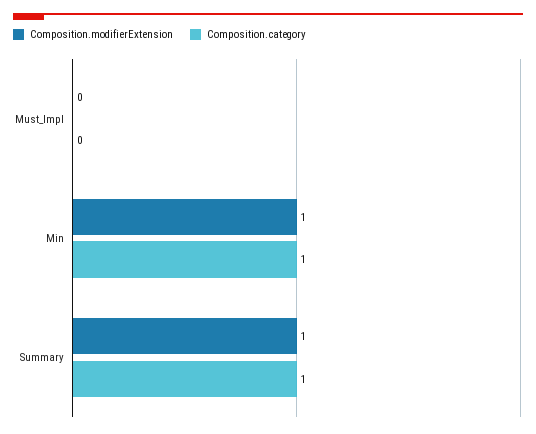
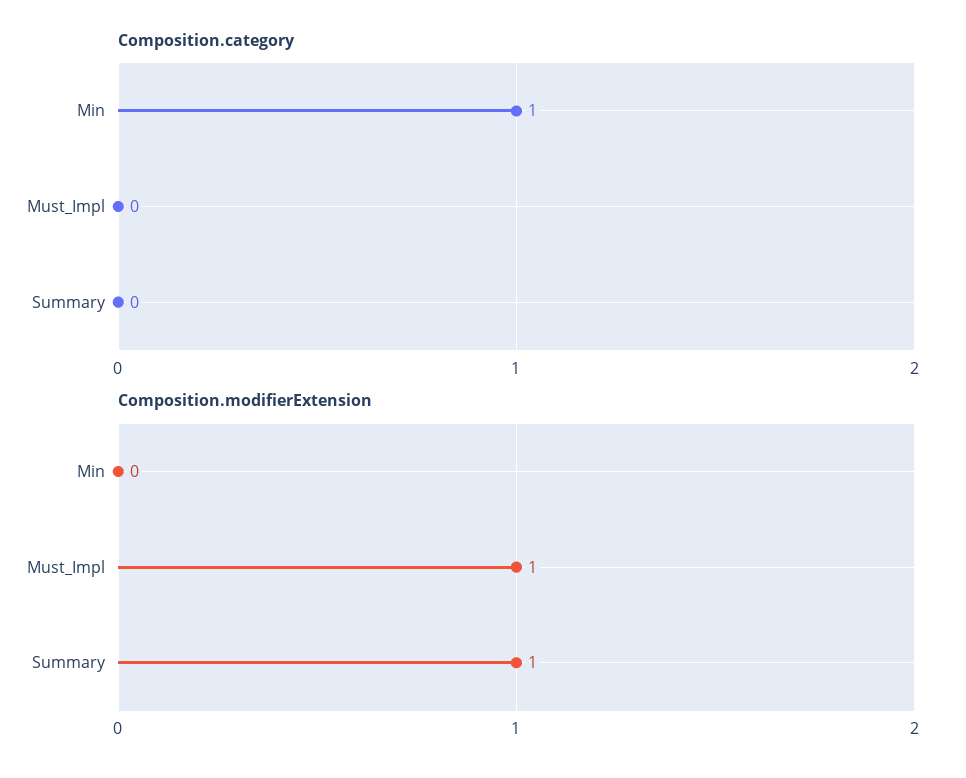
  {
    "Composition.modifierExtension": {
-     "Must_Impl": 0,
+     "Must_Impl": 1,
-     "Min": 1,
+     "Min": 0,
      "Summary": 1
    },
    "Composition.category": {
      "Must_Impl": 0,
      "Min": 1,
-     "Summary": 1
+     "Summary": 0
    }
  }

